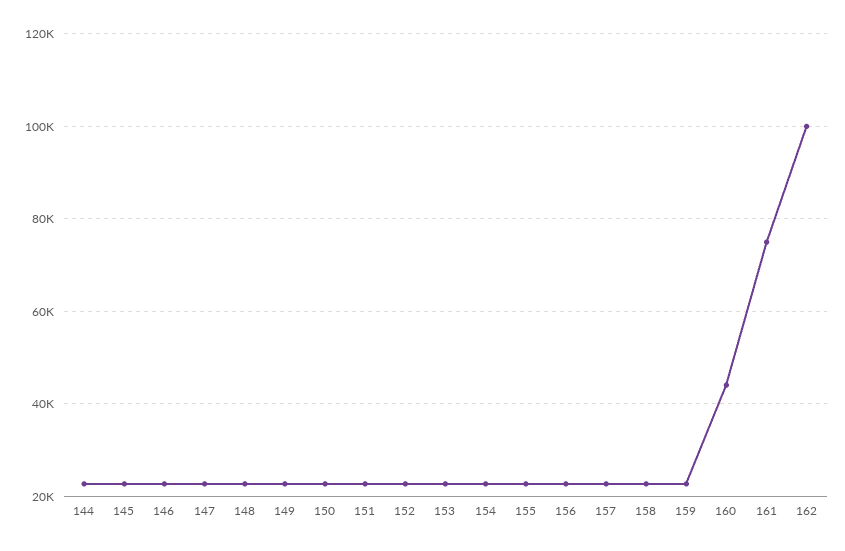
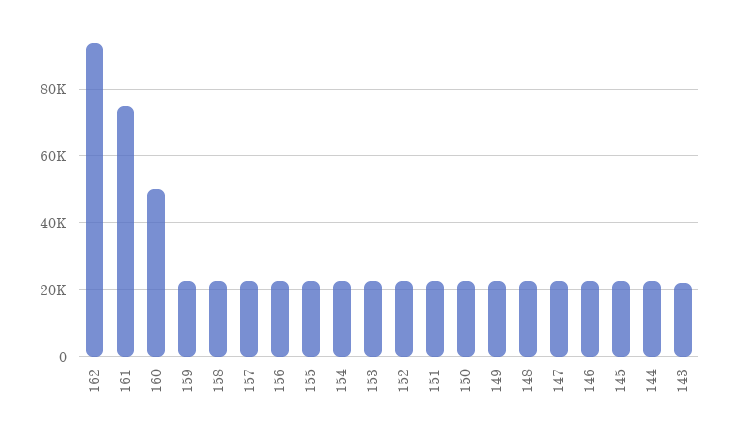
  {
    "144": 22000,
    "145": 22000,
    "146": 22000,
    "147": 22000,
    "148": 22000,
    "149": 22000,
    "150": 22000,
    "151": 22000,
    "152": 22000,
    "153": 22000,
    "154": 22000,
    "155": 22000,
    "156": 22000,
    "157": 22000,
    "158": 22000,
    "159": 22000,
-   "160": 44000,
+   "160": 50000,
    "161": 76000,
-   "162": 100000
+   "162": 94000,
+   "143": 22000
  }

